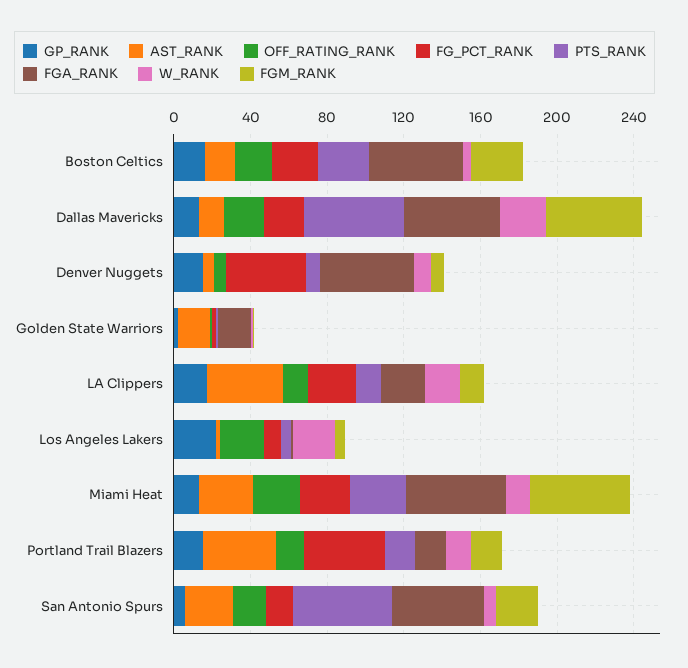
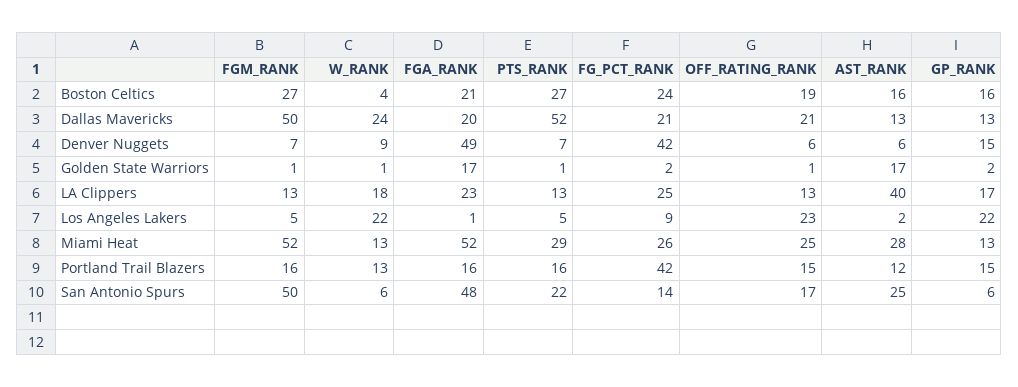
  {
    "GP_RANK": {
      "Boston Celtics": 16,
      "Dallas Mavericks": 13,
      "Denver Nuggets": 15,
      "Golden State Warriors": 2,
      "LA Clippers": 17,
      "Los Angeles Lakers": 22,
      "Miami Heat": 13,
      "Portland Trail Blazers": 15,
      "San Antonio Spurs": 6
    },
    "AST_RANK": {
      "Boston Celtics": 16,
      "Dallas Mavericks": 13,
      "Denver Nuggets": 6,
      "Golden State Warriors": 17,
      "LA Clippers": 40,
      "Los Angeles Lakers": 2,
      "Miami Heat": 28,
-     "Portland Trail Blazers": 40,
+     "Portland Trail Blazers": 12,
      "San Antonio Spurs": 25
    },
    "OFF_RATING_RANK": {
      "Boston Celtics": 19,
      "Dallas Mavericks": 21,
      "Denver Nuggets": 6,
      "Golden State Warriors": 1,
      "LA Clippers": 13,
      "Los Angeles Lakers": 23,
      "Miami Heat": 25,
      "Portland Trail Blazers": 15,
      "San Antonio Spurs": 17
    },
    "FG_PCT_RANK": {
      "Boston Celtics": 24,
      "Dallas Mavericks": 21,
      "Denver Nuggets": 42,
      "Golden State Warriors": 2,
      "LA Clippers": 25,
      "Los Angeles Lakers": 9,
      "Miami Heat": 26,
      "Portland Trail Blazers": 42,
      "San Antonio Spurs": 14
    },
    "PTS_RANK": {
      "Boston Celtics": 27,
      "Dallas Mavericks": 52,
      "Denver Nuggets": 7,
      "Golden State Warriors": 1,
      "LA Clippers": 13,
      "Los Angeles Lakers": 5,
      "Miami Heat": 29,
      "Portland Trail Blazers": 16,
-     "San Antonio Spurs": 50
+     "San Antonio Spurs": 22
    },
    "FGA_RANK": {
-     "Boston Celtics": 50,
+     "Boston Celtics": 21,
-     "Dallas Mavericks": 50,
+     "Dallas Mavericks": 20,
      "Denver Nuggets": 49,
      "Golden State Warriors": 17,
      "LA Clippers": 23,
      "Los Angeles Lakers": 1,
      "Miami Heat": 52,
      "Portland Trail Blazers": 16,
      "San Antonio Spurs": 48
    },
    "W_RANK": {
      "Boston Celtics": 4,
      "Dallas Mavericks": 24,
      "Denver Nuggets": 9,
      "Golden State Warriors": 1,
      "LA Clippers": 18,
      "Los Angeles Lakers": 22,
      "Miami Heat": 13,
      "Portland Trail Blazers": 13,
      "San Antonio Spurs": 6
    },
    "FGM_RANK": {
      "Boston Celtics": 27,
      "Dallas Mavericks": 50,
      "Denver Nuggets": 7,
      "Golden State Warriors": 1,
      "LA Clippers": 13,
      "Los Angeles Lakers": 5,
      "Miami Heat": 52,
      "Portland Trail Blazers": 16,
-     "San Antonio Spurs": 20
+     "San Antonio Spurs": 50
    }
  }

